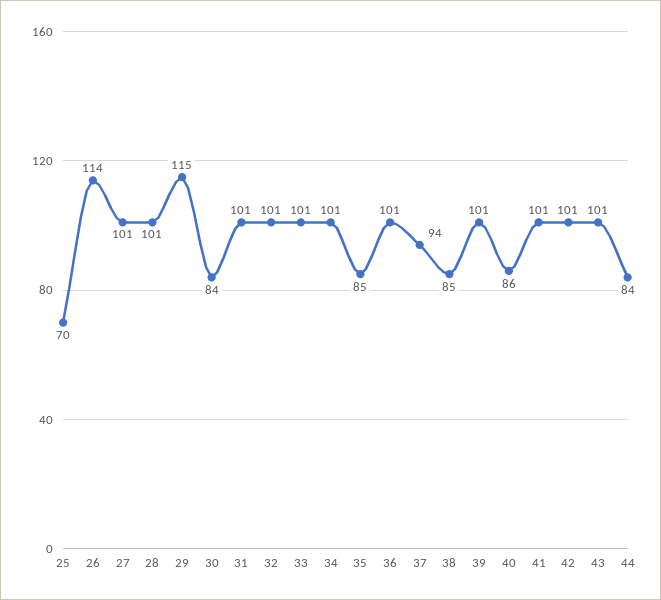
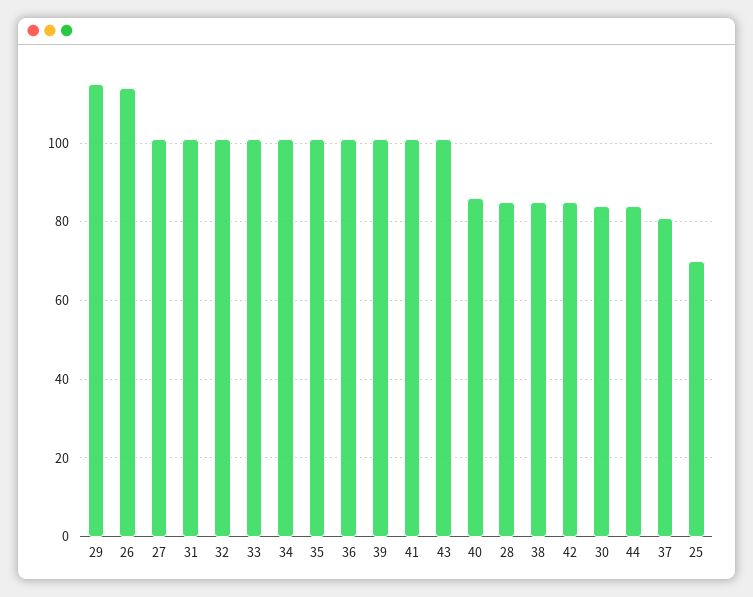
  {
    "25": 70,
    "26": 114,
    "27": 101,
-   "28": 101,
+   "28": 85,
    "29": 115,
    "30": 84,
    "31": 101,
    "32": 101,
    "33": 101,
    "34": 101,
-   "35": 85,
+   "35": 100,
    "36": 101,
-   "37": 94,
+   "37": 80,
    "38": 85,
    "39": 101,
    "40": 86,
    "41": 101,
-   "42": 101,
+   "42": 85,
    "43": 101,
    "44": 84
  }

